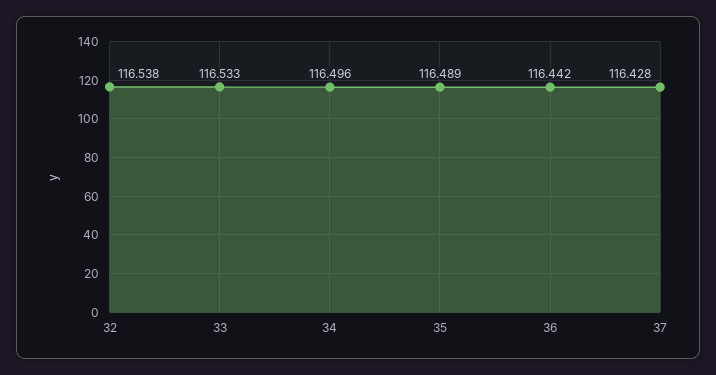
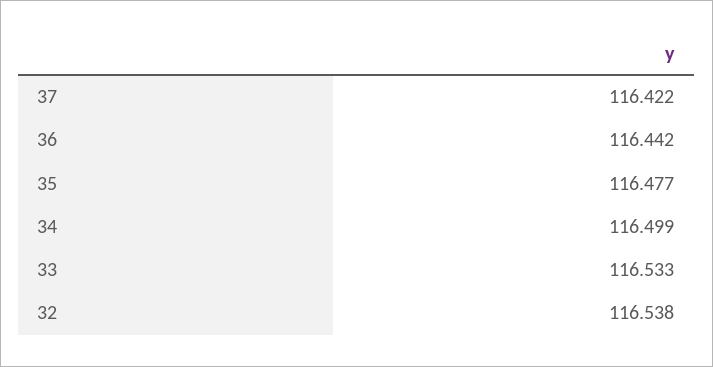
  {
    "32": 116.538,
    "33": 116.533,
-   "34": 116.496,
+   "34": 116.499,
-   "35": 116.489,
+   "35": 116.477,
    "36": 116.442,
-   "37": 116.428
+   "37": 116.422
  }

